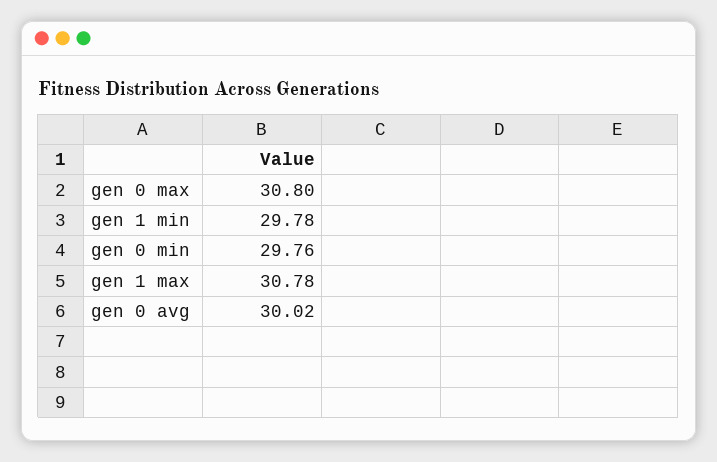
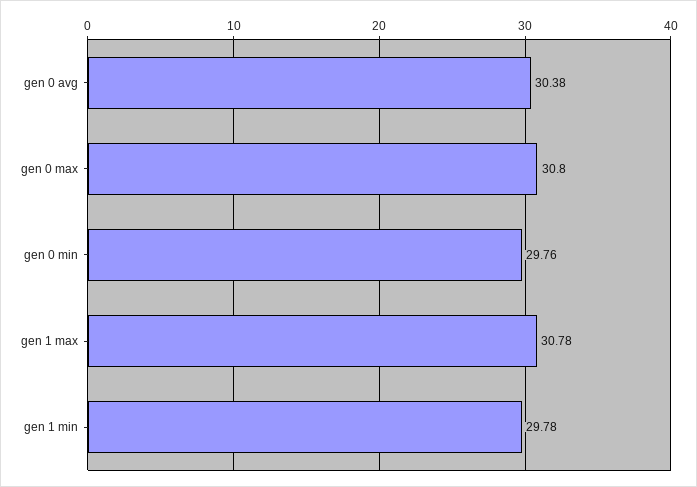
  {
    "gen 0 max": 30.8,
    "gen 1 min": 29.78,
    "gen 0 min": 29.76,
    "gen 1 max": 30.78,
-   "gen 0 avg": 30.02
+   "gen 0 avg": 30.38
  }

